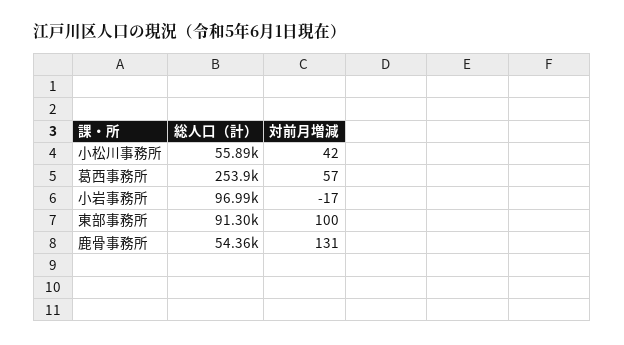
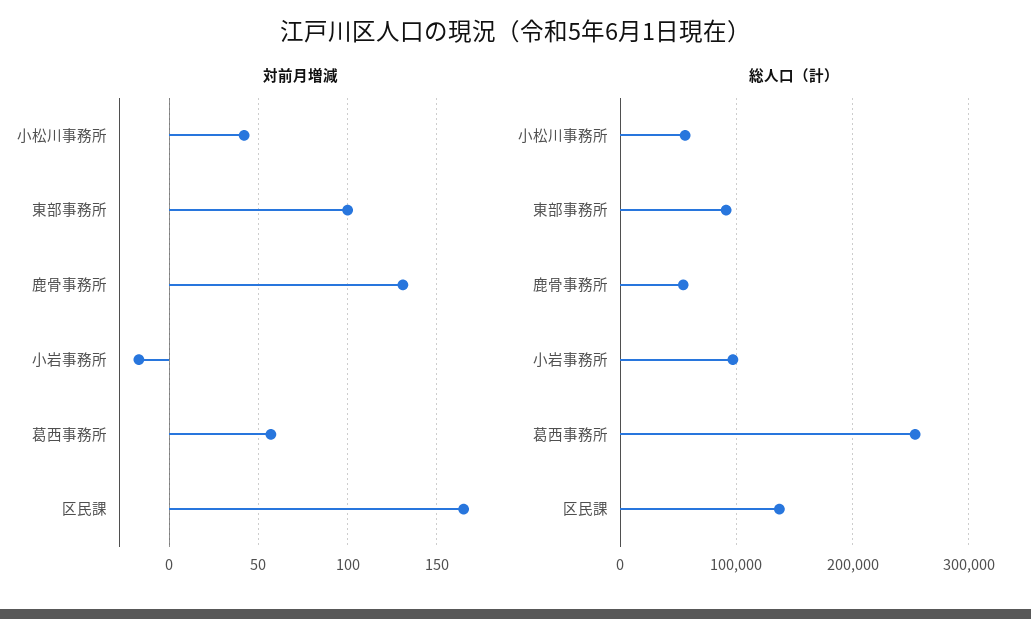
  {
    "総人口（計）": {
      "小松川事務所": 55890,
      "葛西事務所": 253900,
      "小岩事務所": 96990,
      "東部事務所": 91300,
-     "鹿骨事務所": 54360
+     "鹿骨事務所": 54360,
+     "区民課": 140000
    },
    "対前月増減": {
      "小松川事務所": 42,
      "葛西事務所": 57,
      "小岩事務所": -17,
      "東部事務所": 100,
-     "鹿骨事務所": 131
+     "鹿骨事務所": 131,
+     "区民課": 165
    }
  }

